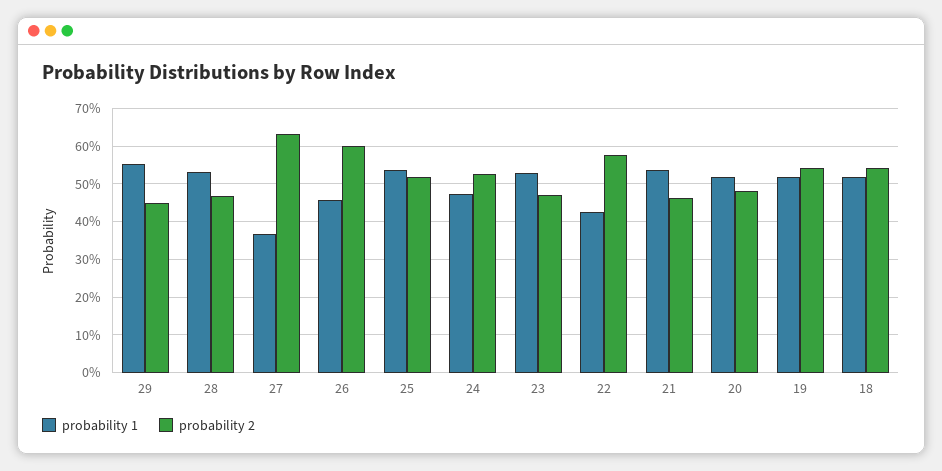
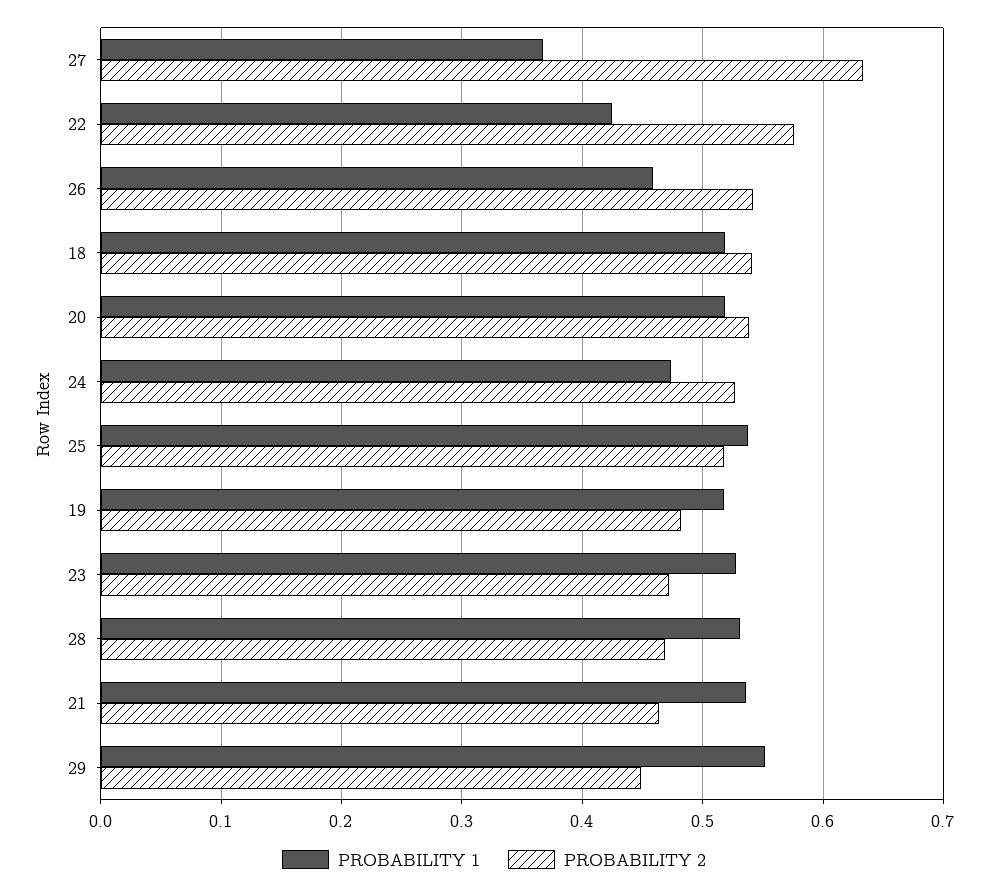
  {
    "probability 1": {
      "29": 0.55,
      "28": 0.53,
      "27": 0.37,
      "26": 0.46,
      "25": 0.54,
      "24": 0.47,
      "23": 0.53,
      "22": 0.42,
      "21": 0.54,
      "20": 0.52,
      "19": 0.52,
      "18": 0.52
    },
    "probability 2": {
      "29": 0.45,
      "28": 0.47,
      "27": 0.63,
-     "26": 0.6,
+     "26": 0.54,
      "25": 0.52,
      "24": 0.53,
      "23": 0.47,
      "22": 0.58,
      "21": 0.46,
-     "20": 0.48,
+     "20": 0.54,
-     "19": 0.54,
+     "19": 0.48,
      "18": 0.54
    }
  }

